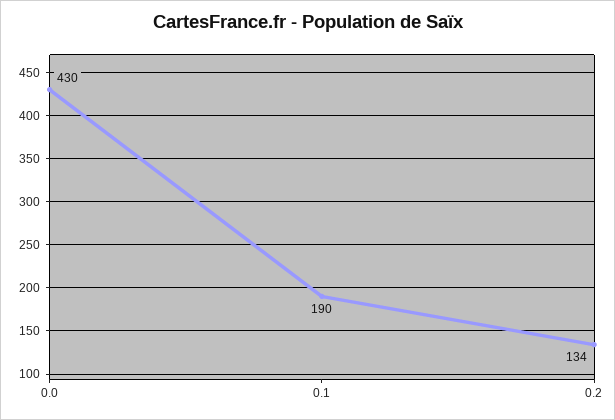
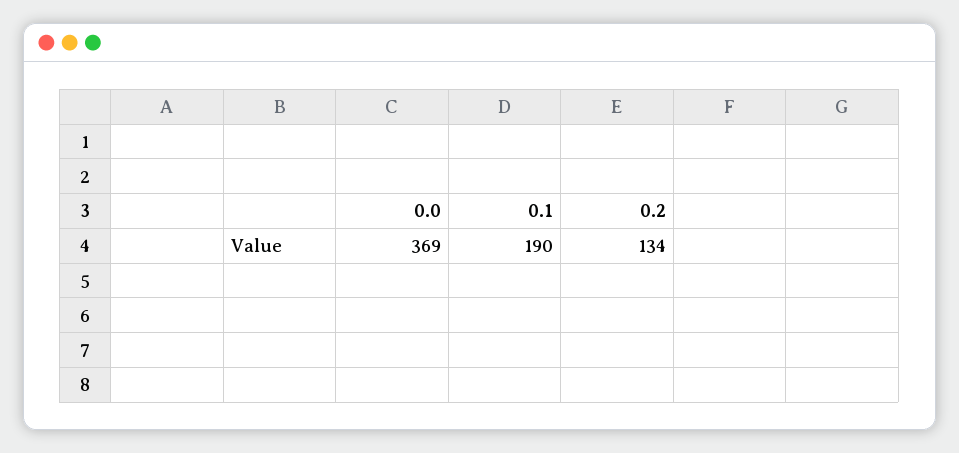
  {
-   "0.0": 430,
+   "0.0": 369,
    "0.1": 190,
    "0.2": 134
  }

